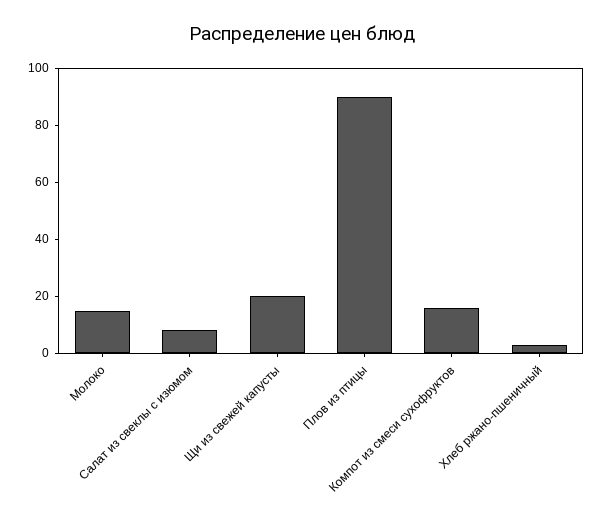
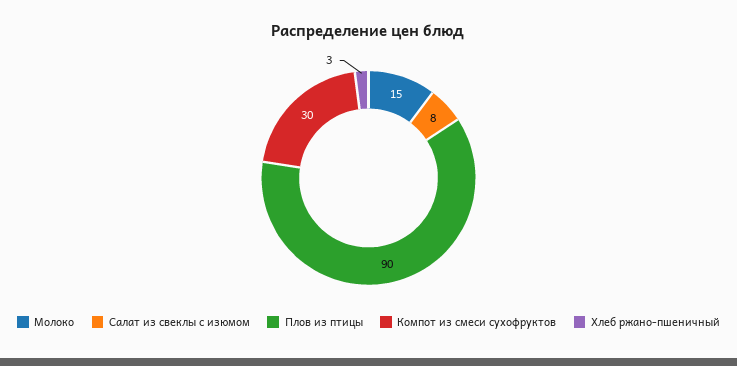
  {
    "Молоко": 15,
    "Салат из свеклы с изюмом": 8,
-   "Щи из свежей капусты": 20,
    "Плов из птицы": 90,
-   "Компот из смеси сухофруктов": 15,
+   "Компот из смеси сухофруктов": 30,
    "Хлеб ржано-пшеничный": 3
  }

